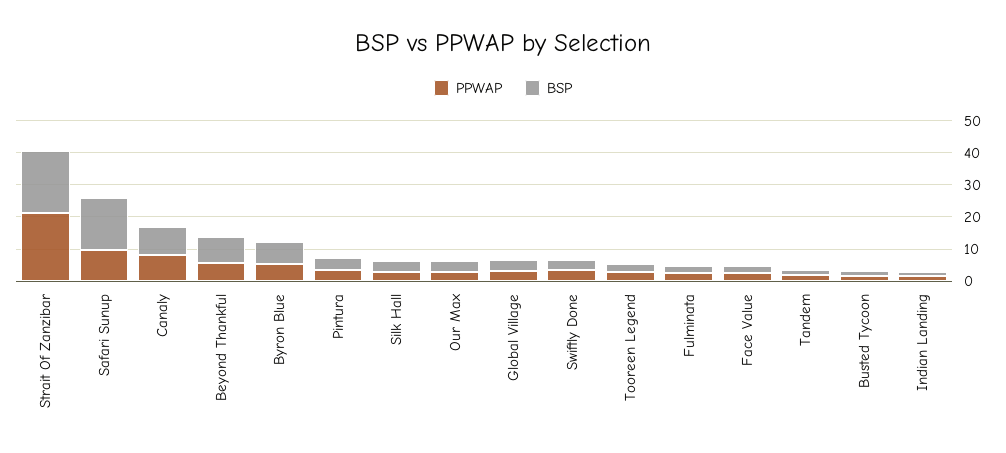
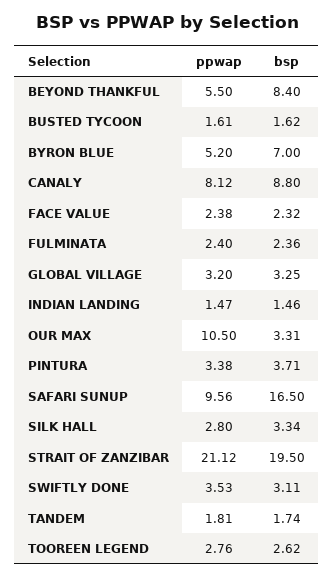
  {
    "PPWAP": {
      "Strait Of Zanzibar": 21.12,
      "Safari Sunup": 9.56,
      "Canaly": 8.12,
      "Beyond Thankful": 5.5,
      "Byron Blue": 5.2,
      "Pintura": 3.38,
      "Silk Hall": 2.8,
-     "Our Max": 2.5,
+     "Our Max": 10.5,
      "Global Village": 3.2,
      "Swiftly Done": 3.53,
      "Tooreen Legend": 2.76,
      "Fulminata": 2.4,
      "Face Value": 2.38,
      "Tandem": 1.81,
      "Busted Tycoon": 1.61,
      "Indian Landing": 1.47
    },
    "BSP": {
      "Strait Of Zanzibar": 19.5,
      "Safari Sunup": 16.5,
      "Canaly": 8.8,
      "Beyond Thankful": 8.4,
      "Byron Blue": 7,
      "Pintura": 3.71,
      "Silk Hall": 3.34,
      "Our Max": 3.31,
      "Global Village": 3.25,
      "Swiftly Done": 3.11,
      "Tooreen Legend": 2.62,
      "Fulminata": 2.36,
      "Face Value": 2.32,
      "Tandem": 1.74,
      "Busted Tycoon": 1.62,
      "Indian Landing": 1.46
    }
  }

